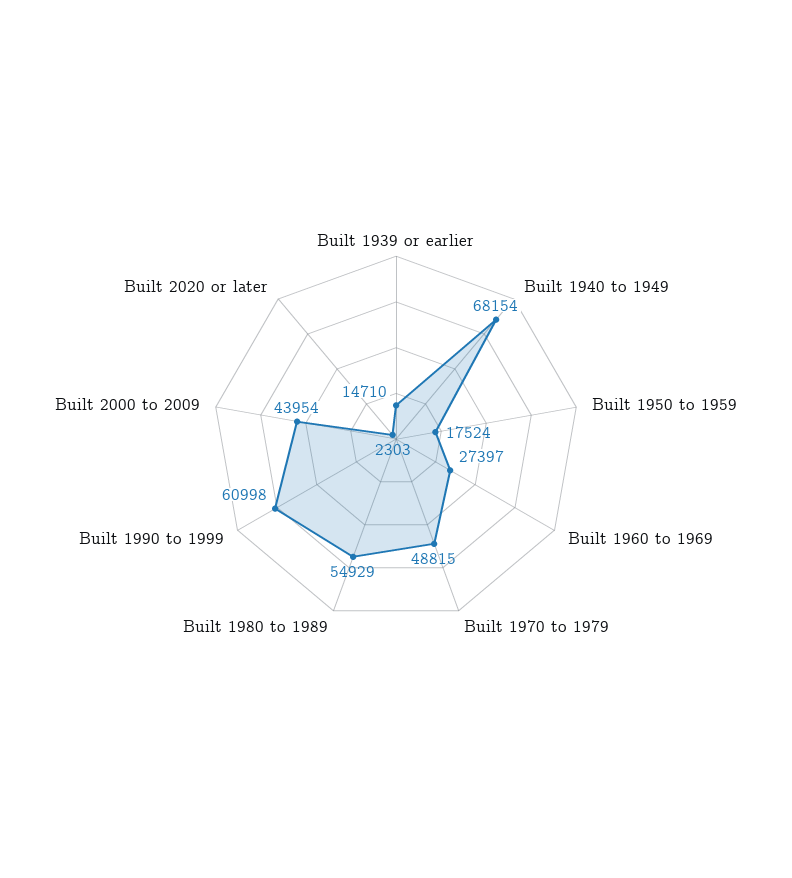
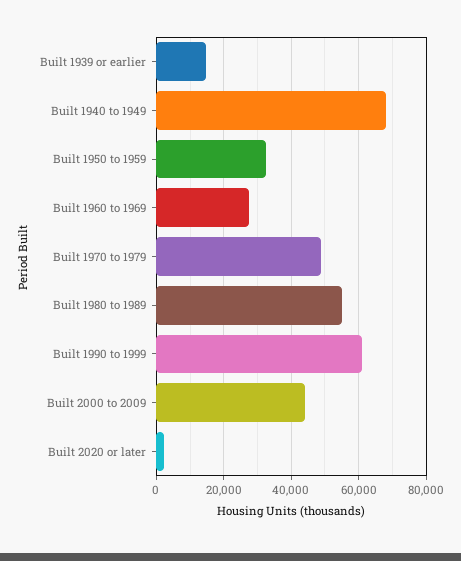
  {
    "Built 1939 or earlier": 14710,
    "Built 1940 to 1949": 68154,
-   "Built 1950 to 1959": 17524,
+   "Built 1950 to 1959": 32000,
    "Built 1960 to 1969": 27397,
    "Built 1970 to 1979": 48815,
    "Built 1980 to 1989": 54929,
    "Built 1990 to 1999": 60998,
    "Built 2000 to 2009": 43954,
    "Built 2020 or later": 2303
  }

